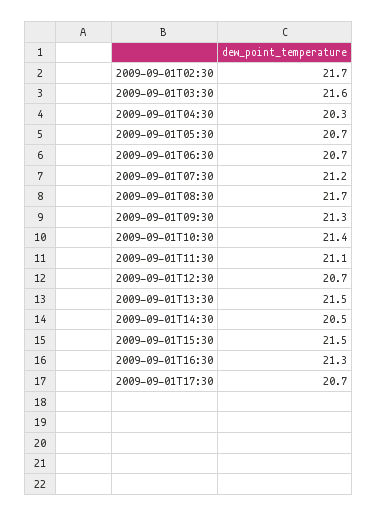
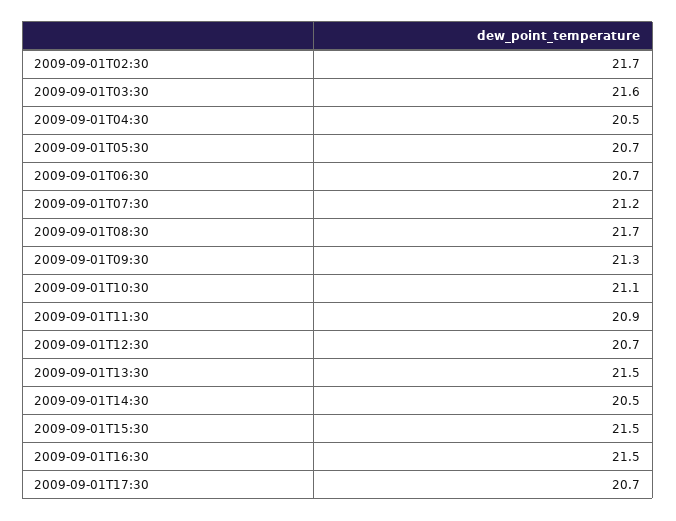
  {
    "2009-09-01T02:30": 21.7,
    "2009-09-01T03:30": 21.6,
-   "2009-09-01T04:30": 20.3,
+   "2009-09-01T04:30": 20.5,
    "2009-09-01T05:30": 20.7,
    "2009-09-01T06:30": 20.7,
    "2009-09-01T07:30": 21.2,
    "2009-09-01T08:30": 21.7,
    "2009-09-01T09:30": 21.3,
-   "2009-09-01T10:30": 21.4,
+   "2009-09-01T10:30": 21.1,
-   "2009-09-01T11:30": 21.1,
+   "2009-09-01T11:30": 20.9,
    "2009-09-01T12:30": 20.7,
    "2009-09-01T13:30": 21.5,
    "2009-09-01T14:30": 20.5,
    "2009-09-01T15:30": 21.5,
-   "2009-09-01T16:30": 21.3,
+   "2009-09-01T16:30": 21.5,
    "2009-09-01T17:30": 20.7
  }

